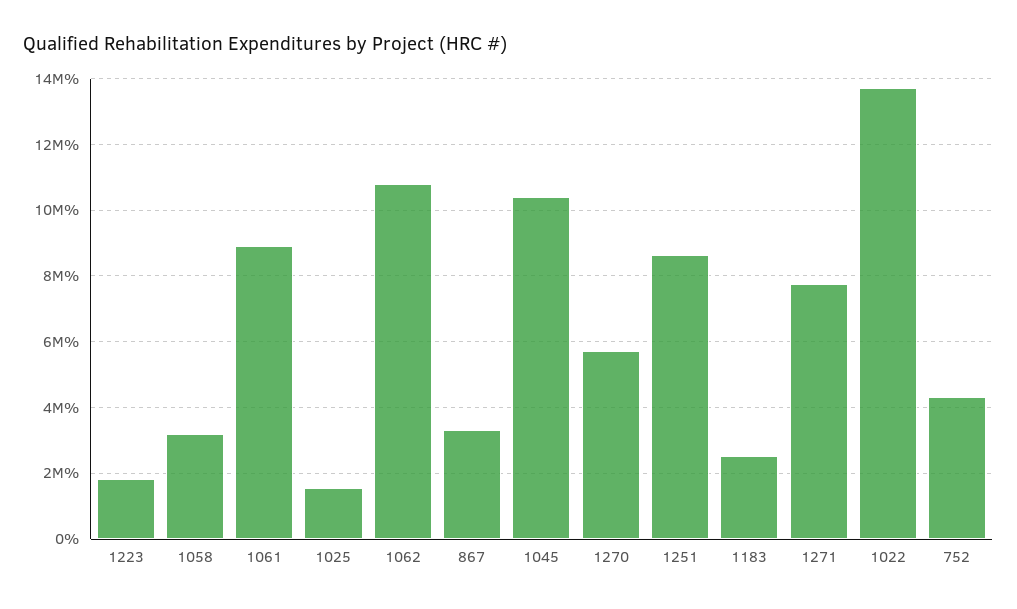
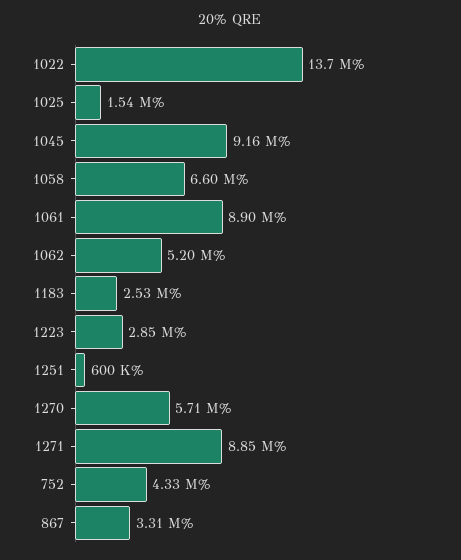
  {
-   "1223": 1800000,
+   "1223": 2850000,
-   "1058": 3200000,
+   "1058": 6600000,
    "1061": 8900000,
    "1025": 1540000,
-   "1062": 10800000,
+   "1062": 5200000,
    "867": 3310000,
-   "1045": 10400000,
+   "1045": 9160000,
    "1270": 5710000,
-   "1251": 8600000,
+   "1251": 600000,
    "1183": 2530000,
-   "1271": 7800000,
+   "1271": 8850000,
    "1022": 13700000,
    "752": 4330000
  }

